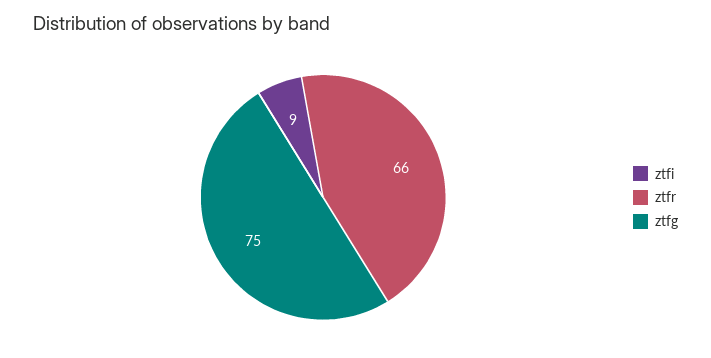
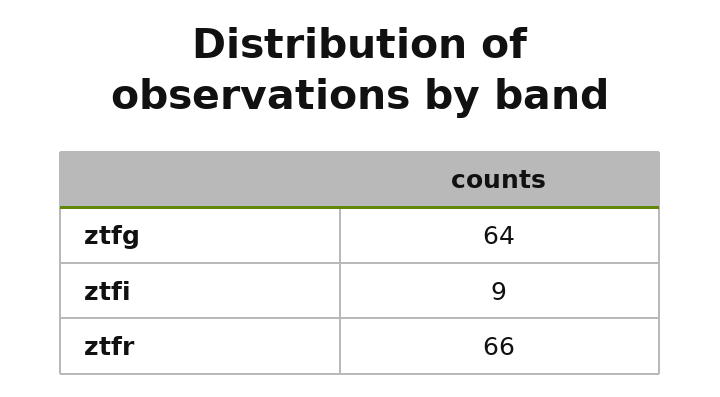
  {
    "ztfi": 9,
    "ztfr": 66,
-   "ztfg": 75
+   "ztfg": 64
  }

